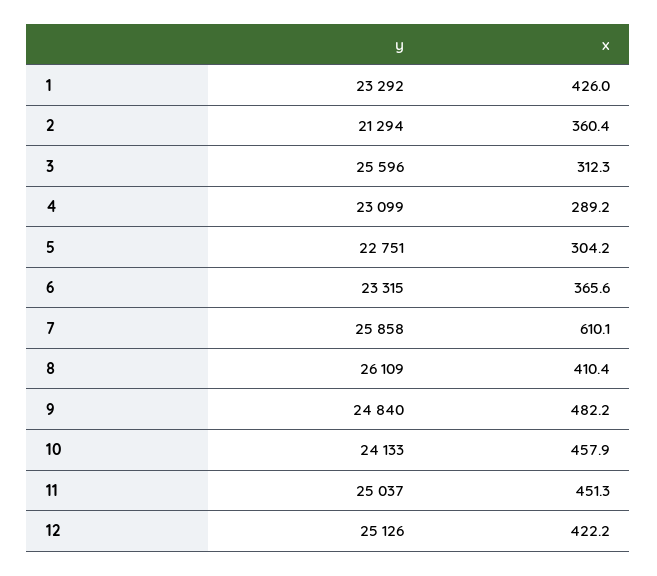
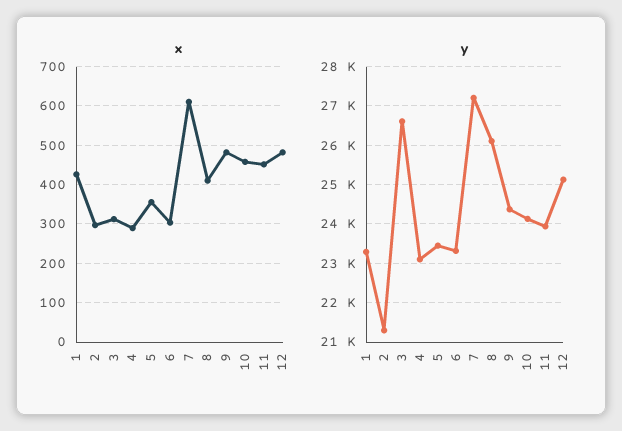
  {
    "y": {
      "1": 23292,
      "2": 21294,
-     "3": 25596,
+     "3": 26600,
      "4": 23099,
-     "5": 22751,
+     "5": 23400,
      "6": 23315,
-     "7": 25858,
+     "7": 27200,
      "8": 26109,
-     "9": 24840,
+     "9": 24400,
      "10": 24133,
-     "11": 25037,
+     "11": 24000,
      "12": 25126
    },
    "x": {
      "1": 426,
-     "2": 360.4,
+     "2": 300,
      "3": 312.3,
      "4": 289.2,
-     "5": 304.2,
+     "5": 360,
-     "6": 365.6,
+     "6": 300,
      "7": 610.1,
      "8": 410.4,
      "9": 482.2,
      "10": 457.9,
      "11": 451.3,
-     "12": 422.2
+     "12": 480
    }
  }

